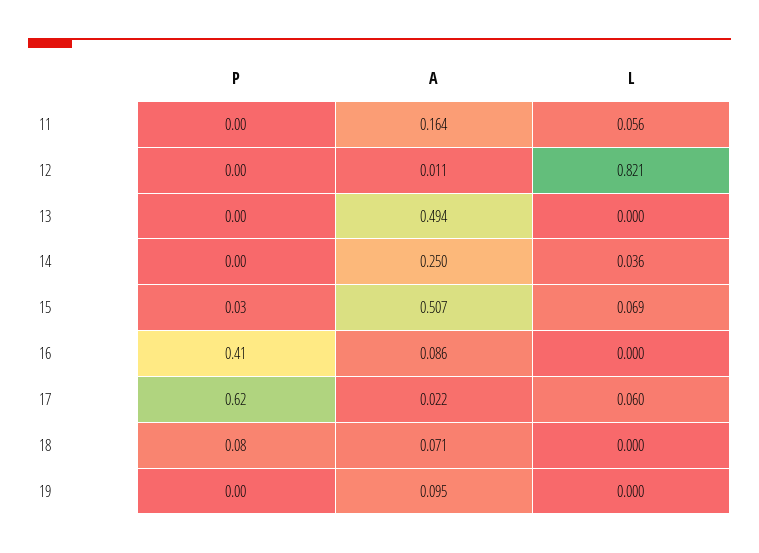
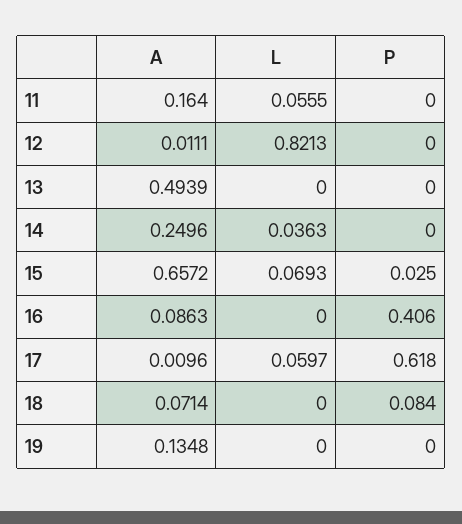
  {
    "P": {
      "11": 0,
      "12": 0,
      "13": 0,
      "14": 0,
      "15": 0.025,
      "16": 0.406,
      "17": 0.618,
      "18": 0.084,
      "19": 0
    },
    "A": {
      "11": 0.164,
      "12": 0.0111,
      "13": 0.4939,
      "14": 0.2496,
-     "15": 0.507,
+     "15": 0.6572,
      "16": 0.0863,
-     "17": 0.022,
+     "17": 0.0096,
      "18": 0.0714,
-     "19": 0.095
+     "19": 0.1348
    },
    "L": {
      "11": 0.0555,
      "12": 0.8213,
      "13": 0,
      "14": 0.0363,
      "15": 0.0693,
      "16": 0,
      "17": 0.0597,
      "18": 0,
      "19": 0
    }
  }

